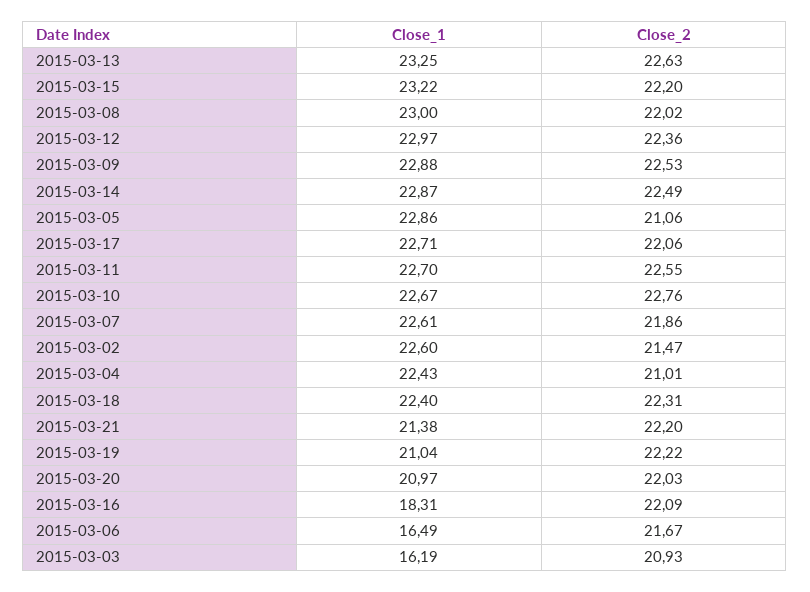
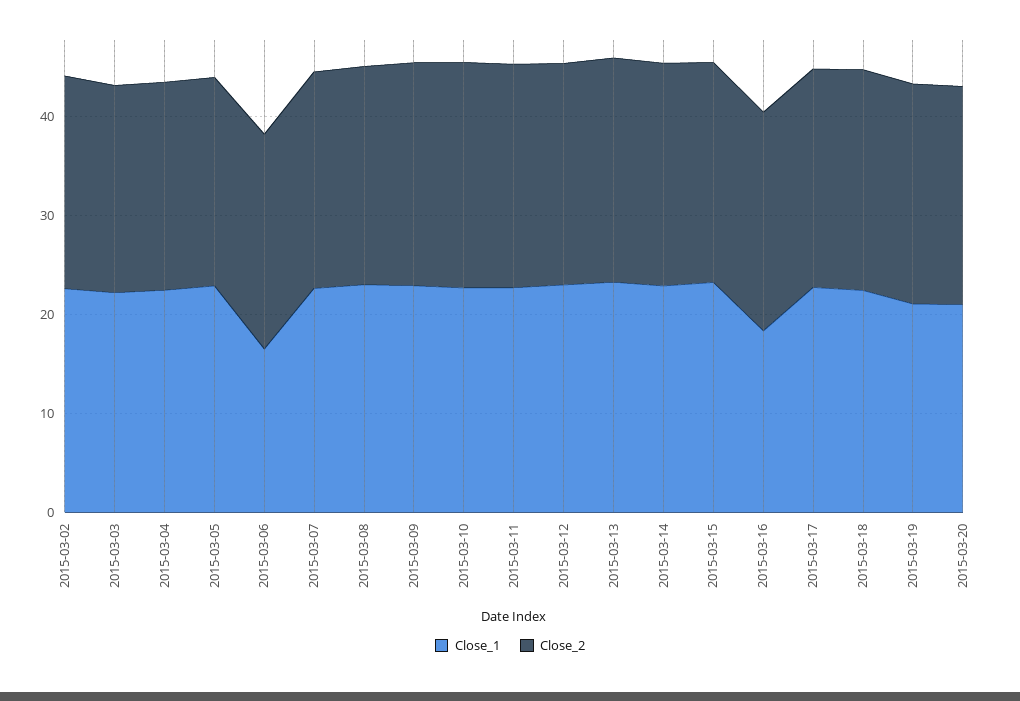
  {
    "Close_1": {
      "2015-03-13": 23.25,
      "2015-03-15": 23.22,
      "2015-03-08": 23,
      "2015-03-12": 22.97,
      "2015-03-09": 22.88,
      "2015-03-14": 22.87,
      "2015-03-05": 22.86,
      "2015-03-17": 22.71,
      "2015-03-11": 22.7,
      "2015-03-10": 22.67,
      "2015-03-07": 22.61,
      "2015-03-02": 22.6,
      "2015-03-04": 22.43,
      "2015-03-18": 22.4,
-     "2015-03-21": 21.38,
      "2015-03-19": 21.04,
      "2015-03-20": 20.97,
      "2015-03-16": 18.31,
      "2015-03-06": 16.49,
-     "2015-03-03": 16.19
+     "2015-03-03": 22
    },
    "Close_2": {
      "2015-03-13": 22.63,
      "2015-03-15": 22.2,
      "2015-03-08": 22.02,
      "2015-03-12": 22.36,
      "2015-03-09": 22.53,
      "2015-03-14": 22.49,
      "2015-03-05": 21.06,
      "2015-03-17": 22.06,
      "2015-03-11": 22.55,
      "2015-03-10": 22.76,
      "2015-03-07": 21.86,
      "2015-03-02": 21.47,
      "2015-03-04": 21.01,
      "2015-03-18": 22.31,
-     "2015-03-21": 22.2,
      "2015-03-19": 22.22,
      "2015-03-20": 22.03,
      "2015-03-16": 22.09,
      "2015-03-06": 21.67,
      "2015-03-03": 20.93
    }
  }

